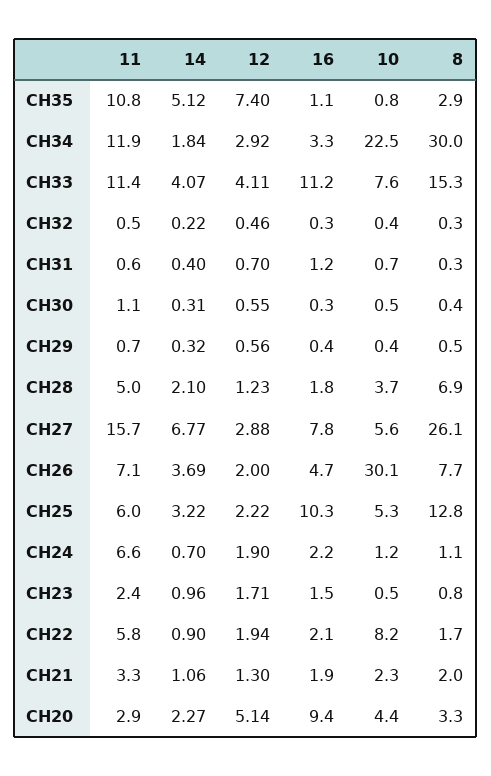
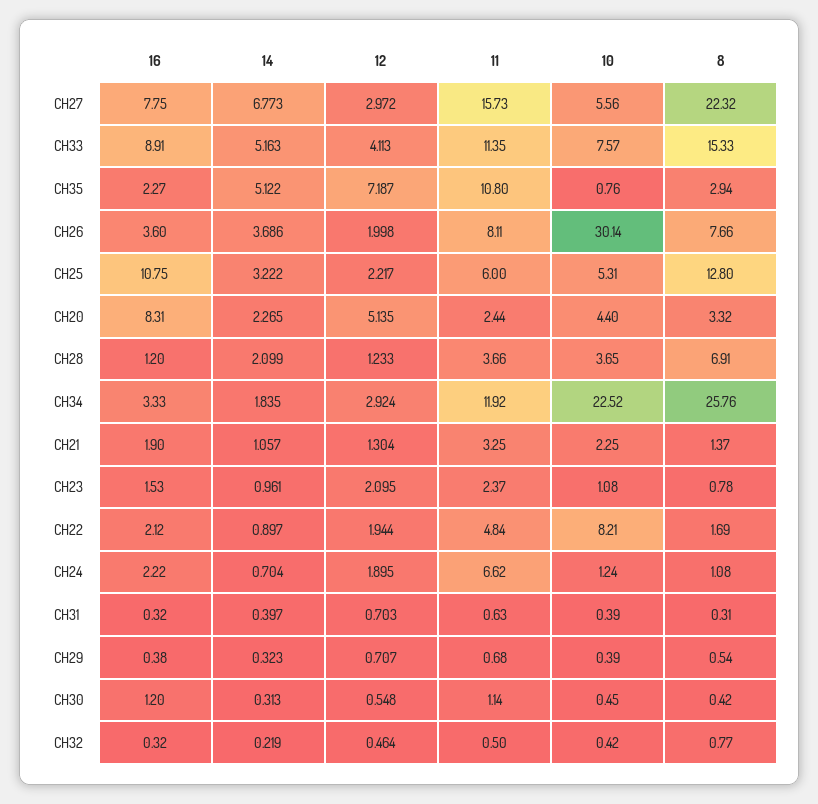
  {
    "11": {
      "CH35": 10.8,
      "CH34": 11.92,
      "CH33": 11.35,
      "CH32": 0.5,
      "CH31": 0.63,
      "CH30": 1.14,
      "CH29": 0.68,
-     "CH28": 5,
+     "CH28": 3.66,
      "CH27": 15.73,
-     "CH26": 7.1,
+     "CH26": 8.11,
      "CH25": 6,
      "CH24": 6.62,
      "CH23": 2.37,
-     "CH22": 5.8,
+     "CH22": 4.84,
      "CH21": 3.25,
-     "CH20": 2.9
+     "CH20": 2.44
    },
    "14": {
      "CH35": 5.122,
      "CH34": 1.835,
-     "CH33": 4.07,
+     "CH33": 5.163,
      "CH32": 0.219,
      "CH31": 0.397,
      "CH30": 0.313,
      "CH29": 0.323,
      "CH28": 2.099,
      "CH27": 6.773,
      "CH26": 3.686,
      "CH25": 3.222,
      "CH24": 0.704,
      "CH23": 0.961,
      "CH22": 0.897,
      "CH21": 1.057,
      "CH20": 2.265
    },
    "12": {
-     "CH35": 7.4,
+     "CH35": 7.187,
      "CH34": 2.924,
      "CH33": 4.113,
      "CH32": 0.464,
      "CH31": 0.703,
      "CH30": 0.548,
-     "CH29": 0.56,
+     "CH29": 0.707,
      "CH28": 1.233,
-     "CH27": 2.88,
+     "CH27": 2.972,
      "CH26": 1.998,
      "CH25": 2.217,
      "CH24": 1.895,
-     "CH23": 1.71,
+     "CH23": 2.095,
      "CH22": 1.944,
      "CH21": 1.304,
      "CH20": 5.135
    },
    "16": {
-     "CH35": 1.1,
+     "CH35": 2.27,
      "CH34": 3.33,
-     "CH33": 11.2,
+     "CH33": 8.91,
      "CH32": 0.32,
-     "CH31": 1.2,
+     "CH31": 0.32,
-     "CH30": 0.3,
+     "CH30": 1.2,
      "CH29": 0.38,
-     "CH28": 1.8,
+     "CH28": 1.2,
      "CH27": 7.75,
-     "CH26": 4.7,
+     "CH26": 3.6,
-     "CH25": 10.3,
+     "CH25": 10.75,
      "CH24": 2.22,
      "CH23": 1.53,
      "CH22": 2.12,
      "CH21": 1.9,
-     "CH20": 9.4
+     "CH20": 8.31
    },
    "10": {
      "CH35": 0.76,
      "CH34": 22.52,
      "CH33": 7.57,
      "CH32": 0.42,
-     "CH31": 0.7,
+     "CH31": 0.39,
      "CH30": 0.45,
      "CH29": 0.39,
      "CH28": 3.65,
      "CH27": 5.56,
      "CH26": 30.14,
      "CH25": 5.31,
      "CH24": 1.24,
-     "CH23": 0.5,
+     "CH23": 1.08,
      "CH22": 8.21,
      "CH21": 2.25,
      "CH20": 4.4
    },
    "8": {
      "CH35": 2.94,
-     "CH34": 30,
+     "CH34": 25.76,
      "CH33": 15.33,
-     "CH32": 0.3,
+     "CH32": 0.77,
      "CH31": 0.31,
      "CH30": 0.42,
      "CH29": 0.54,
      "CH28": 6.91,
-     "CH27": 26.1,
+     "CH27": 22.32,
      "CH26": 7.66,
      "CH25": 12.8,
      "CH24": 1.08,
      "CH23": 0.78,
      "CH22": 1.69,
-     "CH21": 2,
+     "CH21": 1.37,
      "CH20": 3.32
    }
  }

